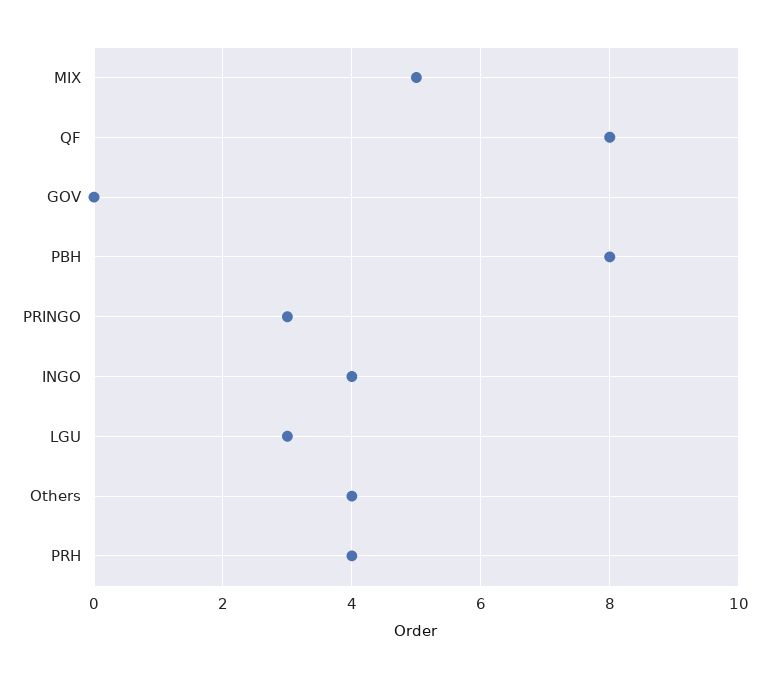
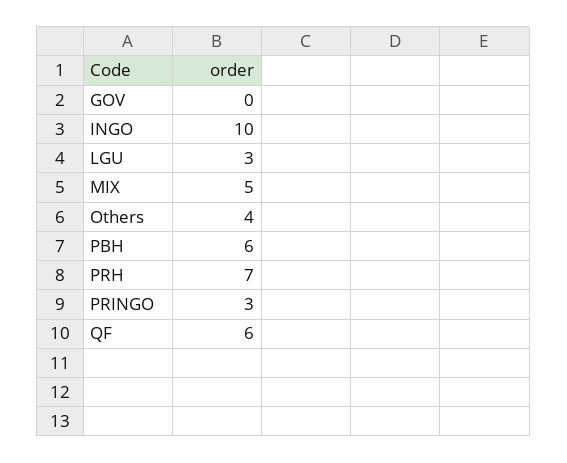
  {
    "MIX": 5,
-   "QF": 8,
+   "QF": 6,
    "GOV": 0,
-   "PBH": 8,
+   "PBH": 6,
    "PRINGO": 3,
-   "INGO": 4,
+   "INGO": 10,
    "LGU": 3,
    "Others": 4,
-   "PRH": 4
+   "PRH": 7
  }

